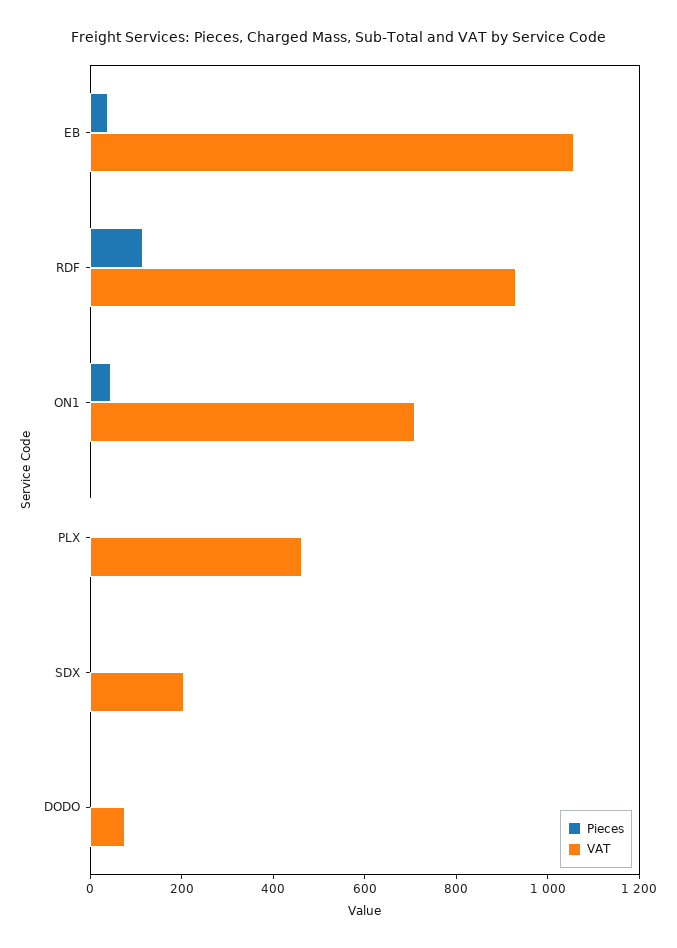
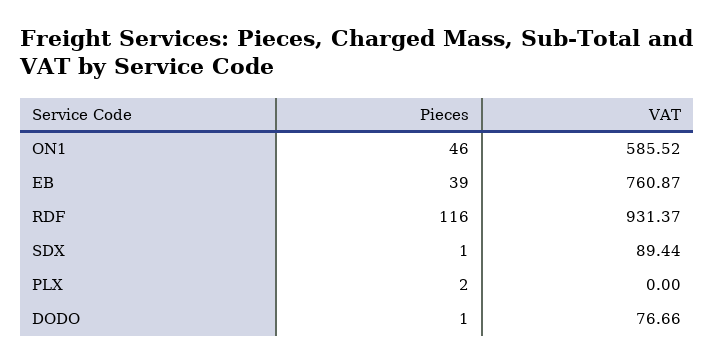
  {
    "Pieces": {
      "EB": 39,
      "RDF": 116,
      "ON1": 46,
      "PLX": 2,
      "SDX": 1,
      "DODO": 1
    },
    "VAT": {
-     "EB": 1050,
+     "EB": 760.87,
      "RDF": 931.37,
-     "ON1": 700,
+     "ON1": 585.52,
-     "PLX": 450,
+     "PLX": 0,
-     "SDX": 200,
+     "SDX": 89.44,
      "DODO": 76.66
    }
  }

